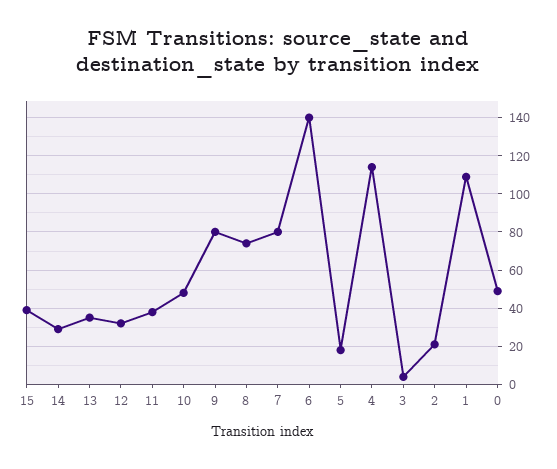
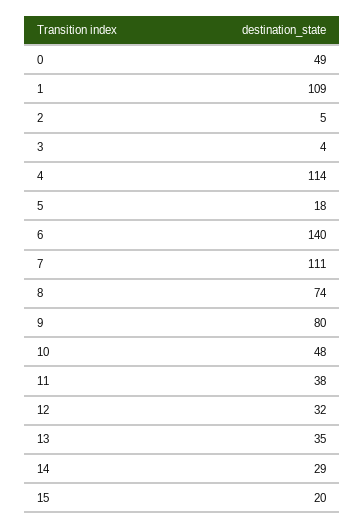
  {
-   "15": 40,
+   "15": 20,
    "14": 29,
    "13": 35,
    "12": 32,
    "11": 38,
    "10": 48,
    "9": 80,
    "8": 74,
-   "7": 80,
+   "7": 111,
    "6": 140,
    "5": 18,
    "4": 114,
    "3": 4,
-   "2": 20,
+   "2": 5,
    "1": 109,
    "0": 49
  }

